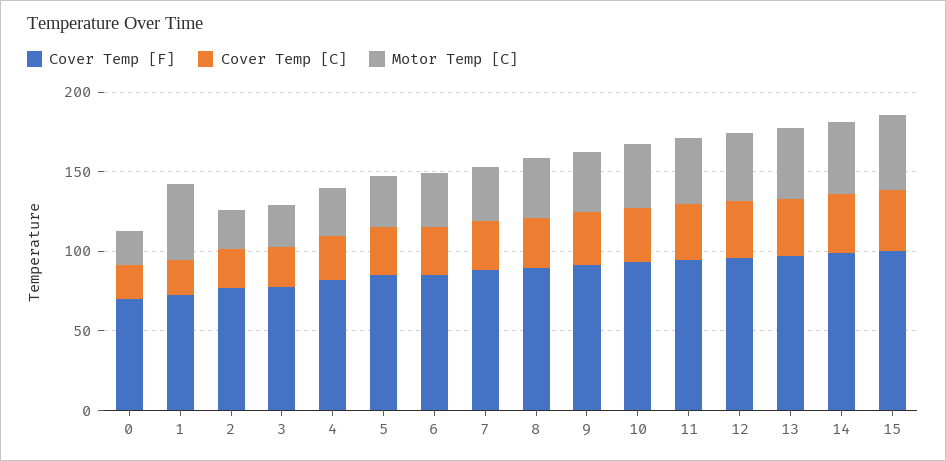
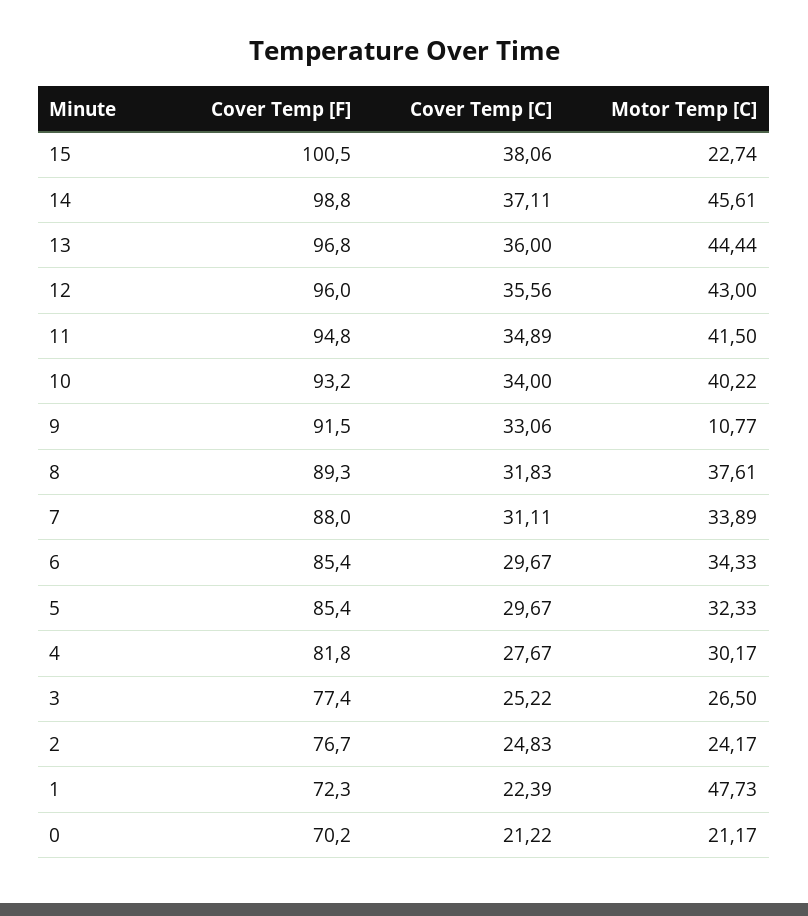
  {
    "Cover Temp [F]": {
      "0": 70.2,
      "1": 72.3,
      "2": 76.7,
      "3": 77.4,
      "4": 81.8,
      "5": 85.4,
      "6": 85.4,
      "7": 88,
      "8": 89.3,
      "9": 91.5,
      "10": 93.2,
      "11": 94.8,
      "12": 96,
      "13": 96.8,
      "14": 98.8,
      "15": 100.5
    },
    "Cover Temp [C]": {
      "0": 21.22,
      "1": 22.39,
      "2": 24.83,
      "3": 25.22,
      "4": 27.67,
      "5": 29.67,
      "6": 29.67,
      "7": 31.11,
      "8": 31.83,
      "9": 33.06,
      "10": 34,
      "11": 34.89,
      "12": 35.56,
      "13": 36,
      "14": 37.11,
      "15": 38.06
    },
    "Motor Temp [C]": {
      "0": 21.17,
      "1": 47.73,
      "2": 24.17,
      "3": 26.5,
      "4": 30.17,
      "5": 32.33,
      "6": 34.33,
      "7": 33.89,
      "8": 37.61,
-     "9": 40,
+     "9": 10.77,
      "10": 40.22,
      "11": 41.5,
      "12": 43,
      "13": 44.44,
      "14": 45.61,
-     "15": 50
+     "15": 22.74
    }
  }

